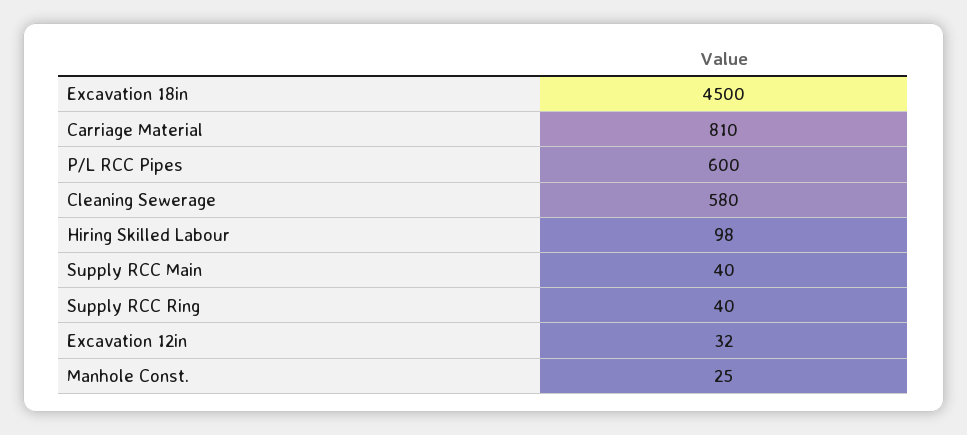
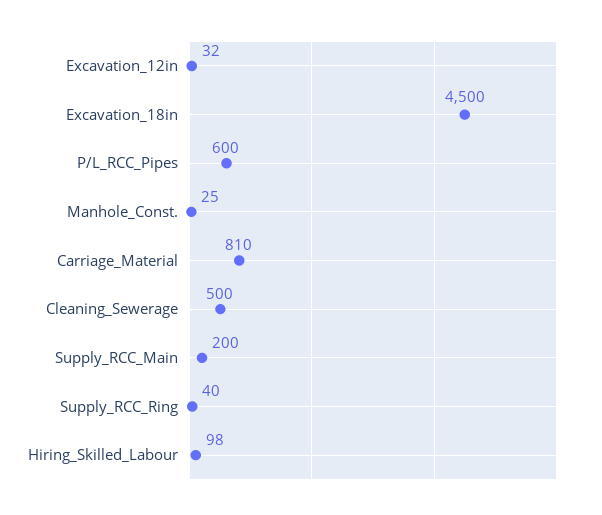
  {
    "Excavation 18in": 4500,
    "Carriage Material": 810,
    "P/L RCC Pipes": 600,
-   "Cleaning Sewerage": 580,
+   "Cleaning Sewerage": 500,
    "Hiring Skilled Labour": 98,
-   "Supply RCC Main": 40,
+   "Supply RCC Main": 200,
    "Supply RCC Ring": 40,
    "Excavation 12in": 32,
    "Manhole Const.": 25
  }

